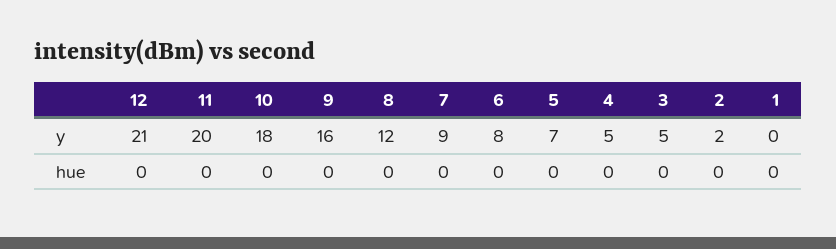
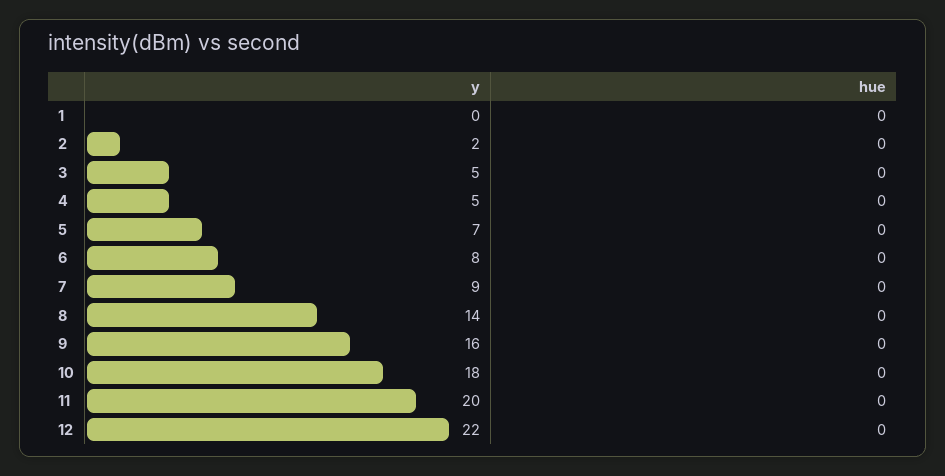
  {
    "12": {
-     "y": 21,
+     "y": 22,
      "hue": 0
    },
    "11": {
      "y": 20,
      "hue": 0
    },
    "10": {
      "y": 18,
      "hue": 0
    },
    "9": {
      "y": 16,
      "hue": 0
    },
    "8": {
-     "y": 12,
+     "y": 14,
      "hue": 0
    },
    "7": {
      "y": 9,
      "hue": 0
    },
    "6": {
      "y": 8,
      "hue": 0
    },
    "5": {
      "y": 7,
      "hue": 0
    },
    "4": {
      "y": 5,
      "hue": 0
    },
    "3": {
      "y": 5,
      "hue": 0
    },
    "2": {
      "y": 2,
      "hue": 0
    },
    "1": {
      "y": 0,
      "hue": 0
    }
  }

